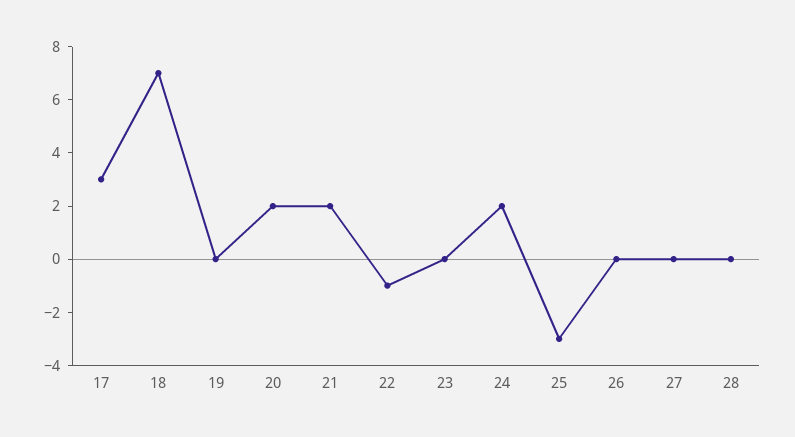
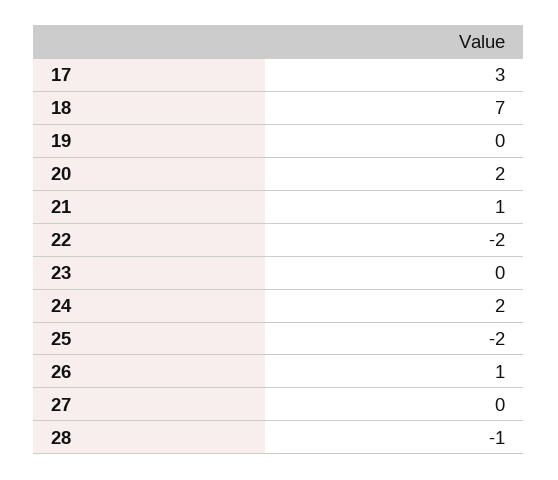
  {
    "17": 3,
    "18": 7,
    "19": 0,
    "20": 2,
-   "21": 2,
+   "21": 1,
-   "22": -1,
+   "22": -2,
    "23": 0,
    "24": 2,
-   "25": -3,
+   "25": -2,
-   "26": 0,
+   "26": 1,
    "27": 0,
-   "28": 0
+   "28": -1
  }

